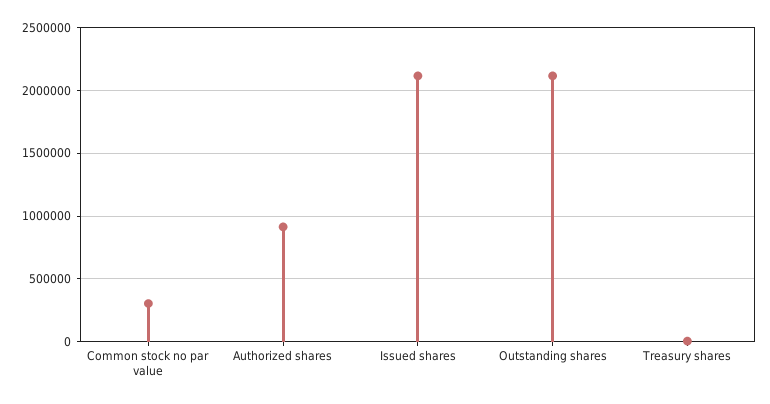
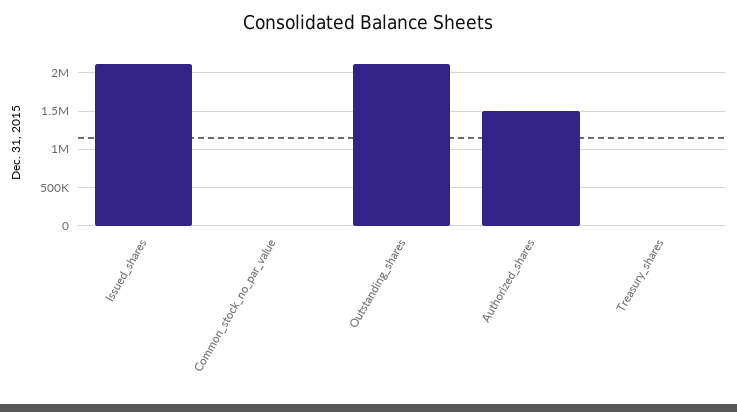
  {
-   "Common stock no par value": 300000,
+   "Common stock no par value": 0,
-   "Authorized shares": 900000,
+   "Authorized shares": 1500000,
    "Issued shares": 2100000,
    "Outstanding shares": 2100000,
    "Treasury shares": 0
  }

